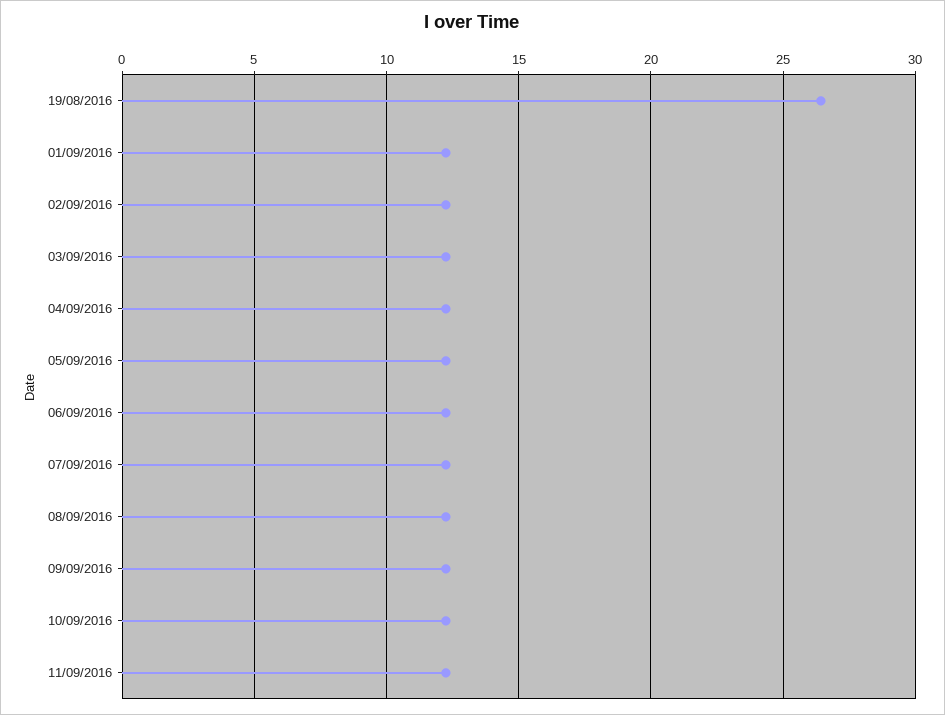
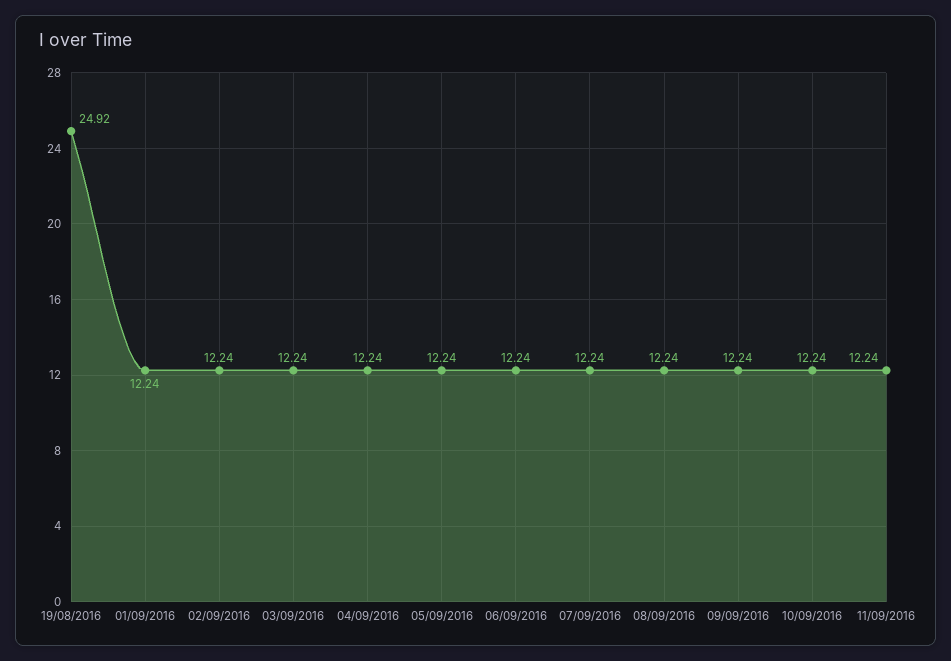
  {
-   "19/08/2016": 26.5,
+   "19/08/2016": 24.92,
    "01/09/2016": 12.24,
    "02/09/2016": 12.24,
    "03/09/2016": 12.24,
    "04/09/2016": 12.24,
    "05/09/2016": 12.24,
    "06/09/2016": 12.24,
    "07/09/2016": 12.24,
    "08/09/2016": 12.24,
    "09/09/2016": 12.24,
    "10/09/2016": 12.24,
    "11/09/2016": 12.24
  }

